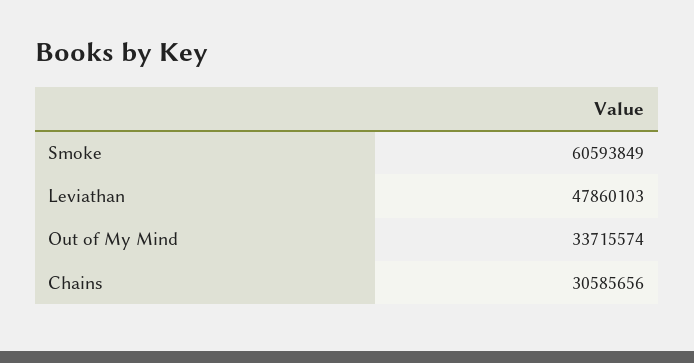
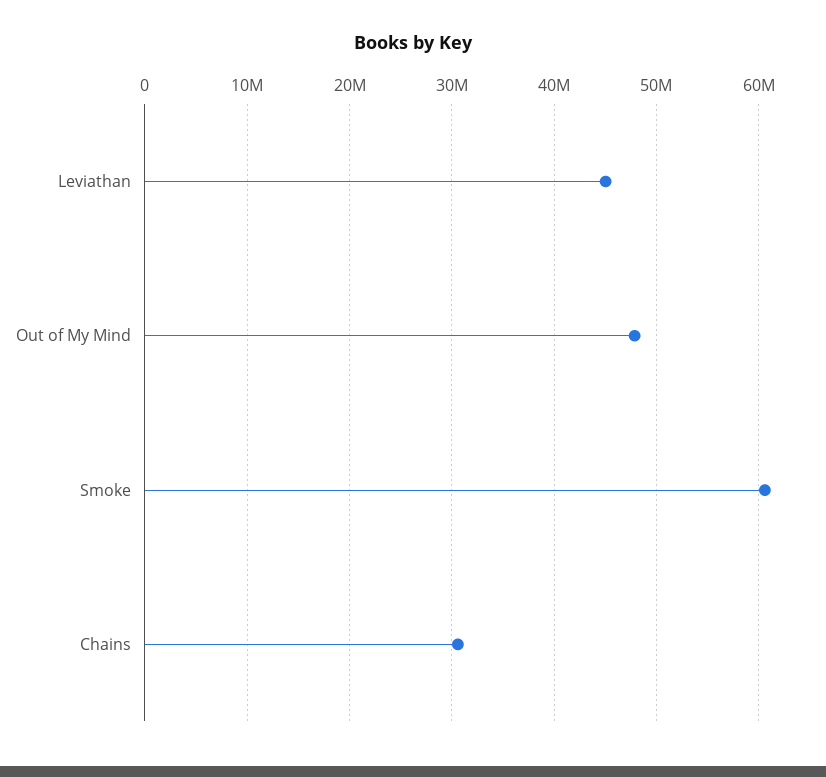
  {
    "Smoke": 60593849,
-   "Leviathan": 47860103,
+   "Leviathan": 45000000,
-   "Out of My Mind": 33715574,
+   "Out of My Mind": 48000000,
    "Chains": 30585656
  }

